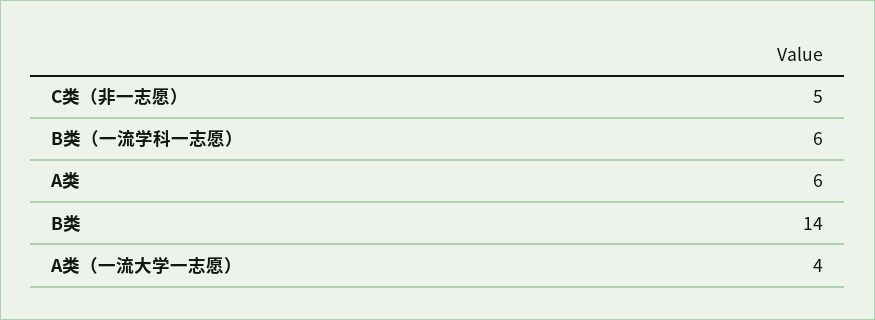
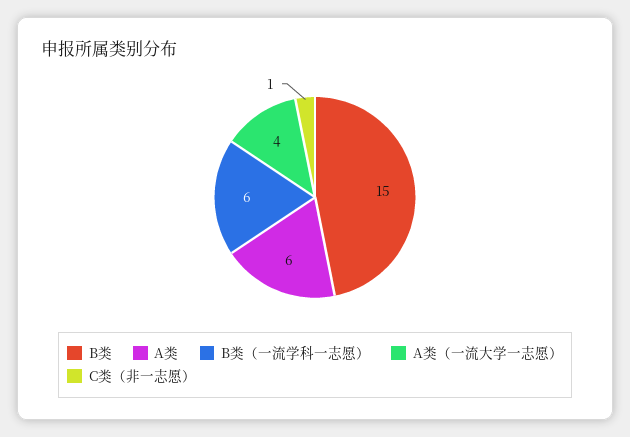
  {
-   "C类（非一志愿）": 5,
+   "C类（非一志愿）": 1,
    "B类（一流学科一志愿）": 6,
    "A类": 6,
-   "B类": 14,
+   "B类": 15,
    "A类（一流大学一志愿）": 4
  }

